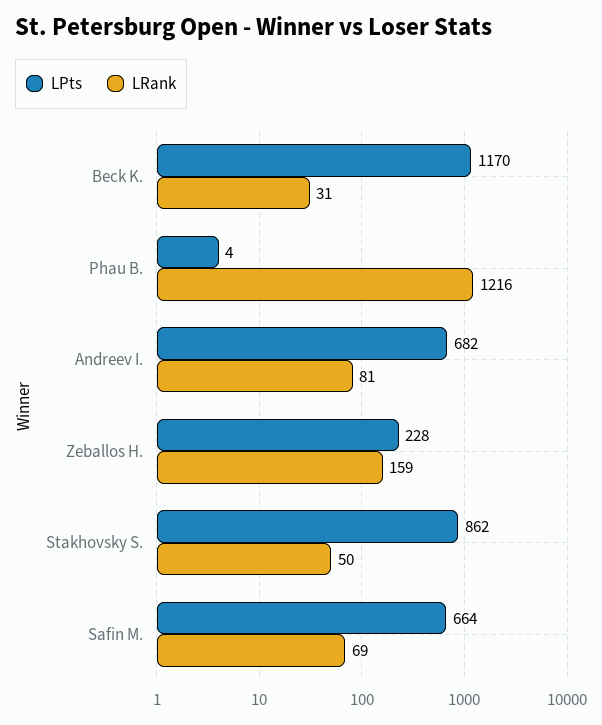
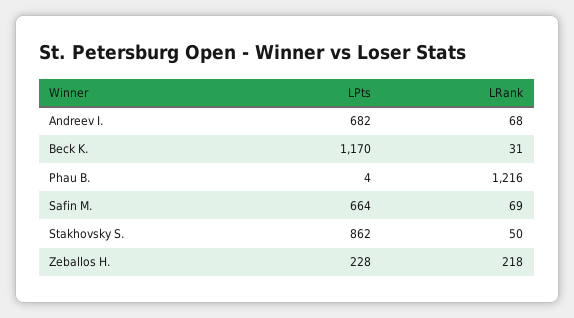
  {
    "LPts": {
      "Beck K.": 1170,
      "Phau B.": 4,
      "Andreev I.": 682,
      "Zeballos H.": 228,
      "Stakhovsky S.": 862,
      "Safin M.": 664
    },
    "LRank": {
      "Beck K.": 31,
      "Phau B.": 1216,
-     "Andreev I.": 81,
+     "Andreev I.": 68,
-     "Zeballos H.": 159,
+     "Zeballos H.": 218,
      "Stakhovsky S.": 50,
      "Safin M.": 69
    }
  }

